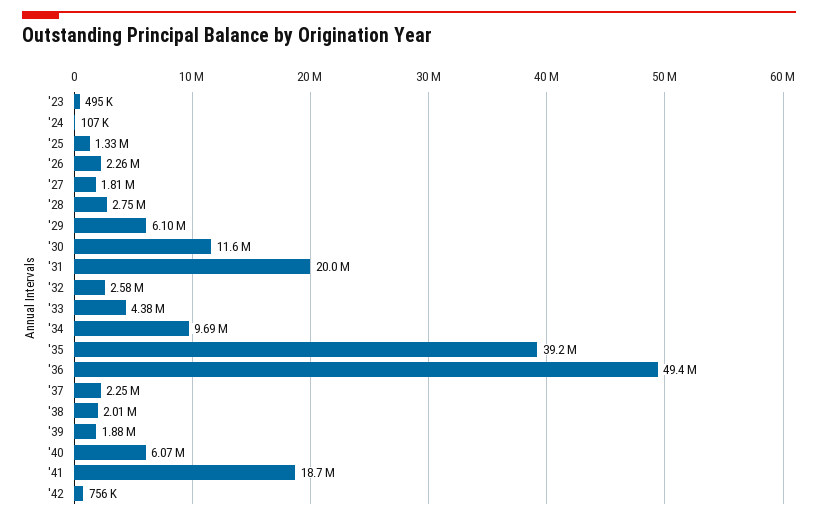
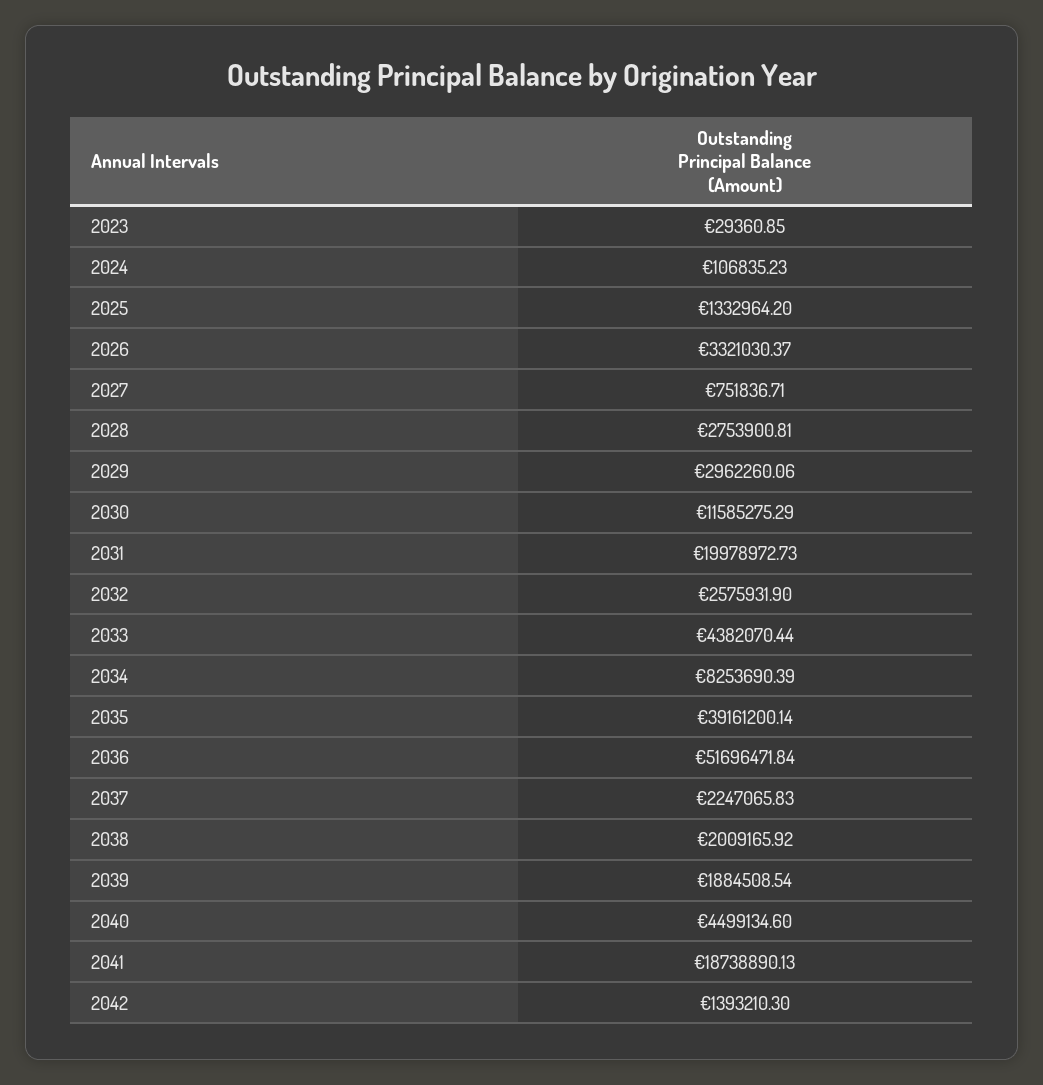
  {
-   "'23": 495000,
+   "'23": 29360.85,
    "'24": 106835.23,
    "'25": 1332964.2,
-   "'26": 2260000,
+   "'26": 3321030.37,
-   "'27": 1810000,
+   "'27": 751836.71,
    "'28": 2753900.81,
-   "'29": 6100000,
+   "'29": 2962260.06,
    "'30": 11585275.29,
    "'31": 19978972.73,
    "'32": 2575931.9,
    "'33": 4382070.44,
-   "'34": 9690000,
+   "'34": 8253690.39,
    "'35": 39161200.14,
-   "'36": 49400000,
+   "'36": 51696471.84,
    "'37": 2247065.83,
    "'38": 2009165.92,
    "'39": 1884508.54,
-   "'40": 6070000,
+   "'40": 4499134.6,
    "'41": 18738890.13,
-   "'42": 756000
+   "'42": 1393210.3
  }

